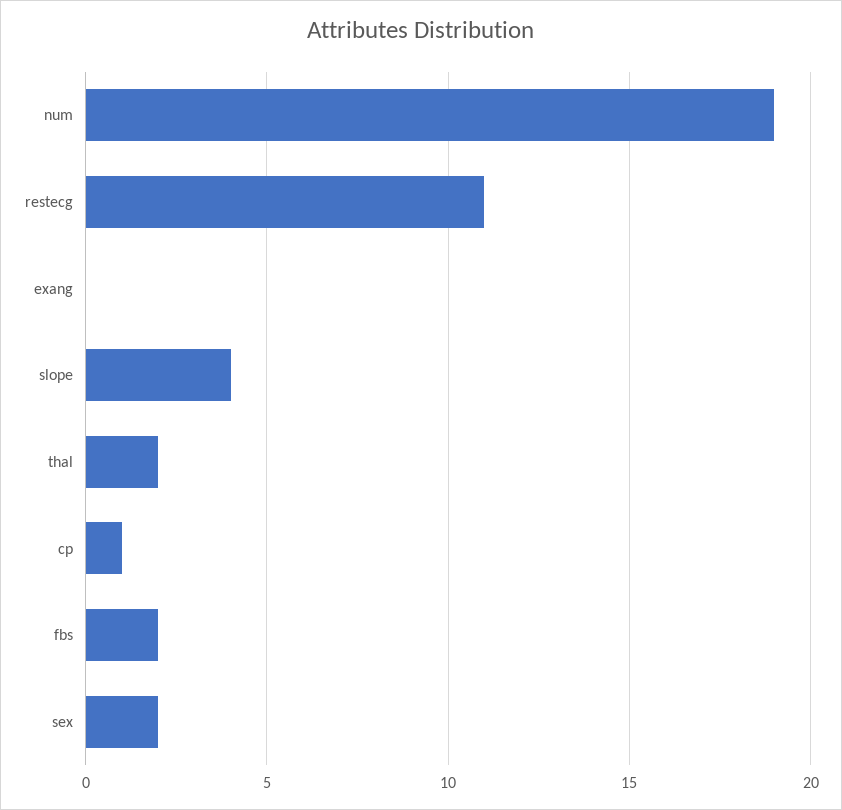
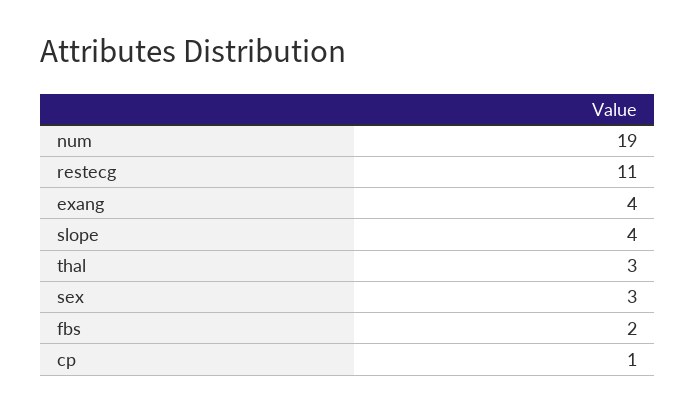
  {
    "num": 19,
    "restecg": 11,
-   "exang": 0,
+   "exang": 4,
    "slope": 4,
-   "thal": 2,
+   "thal": 3,
    "cp": 1,
    "fbs": 2,
-   "sex": 2
+   "sex": 3
  }

